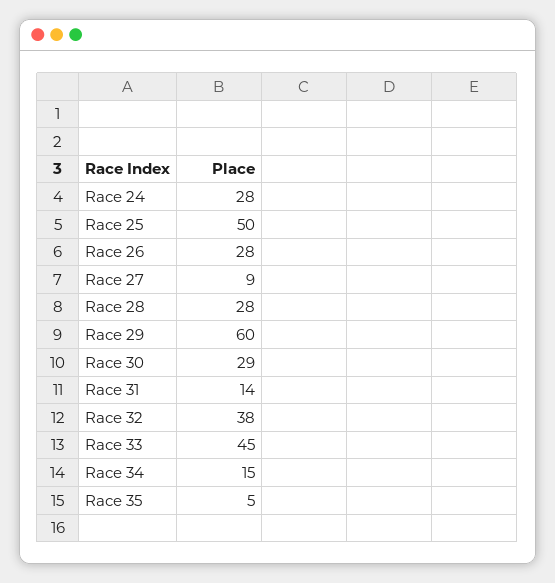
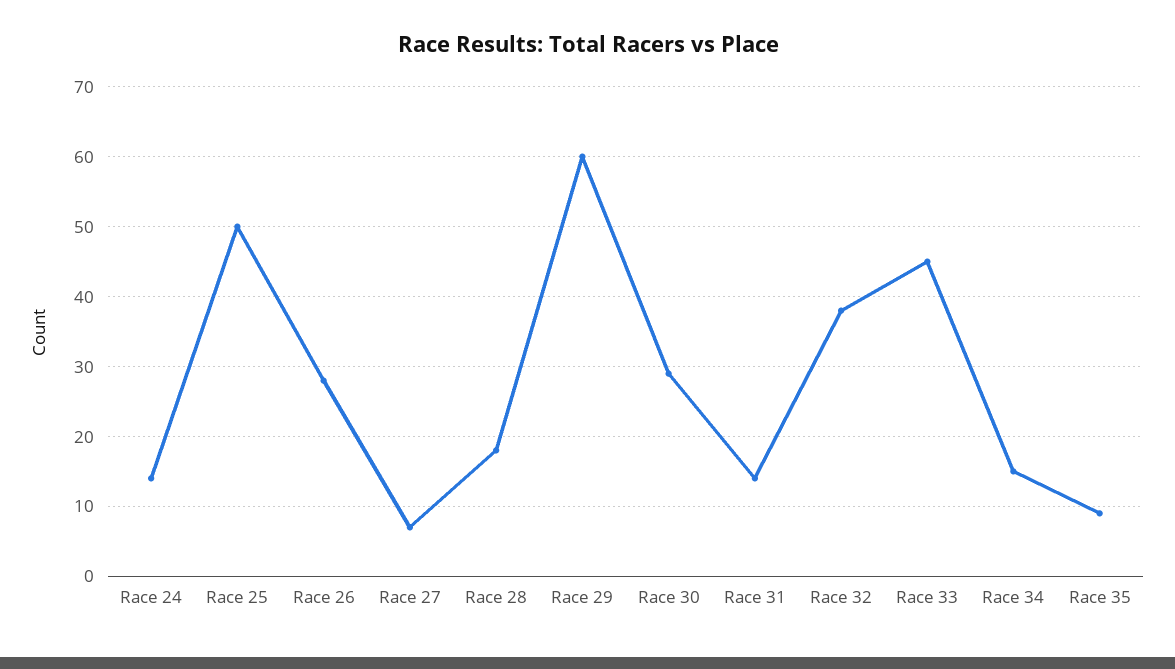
  {
-   "Race 24": 28,
+   "Race 24": 14,
    "Race 25": 50,
    "Race 26": 28,
-   "Race 27": 9,
+   "Race 27": 7,
-   "Race 28": 28,
+   "Race 28": 18,
    "Race 29": 60,
    "Race 30": 29,
    "Race 31": 14,
    "Race 32": 38,
    "Race 33": 45,
    "Race 34": 15,
-   "Race 35": 5
+   "Race 35": 9
  }

